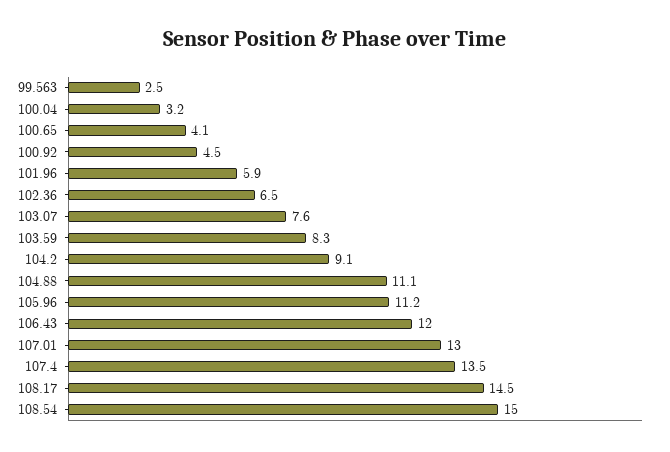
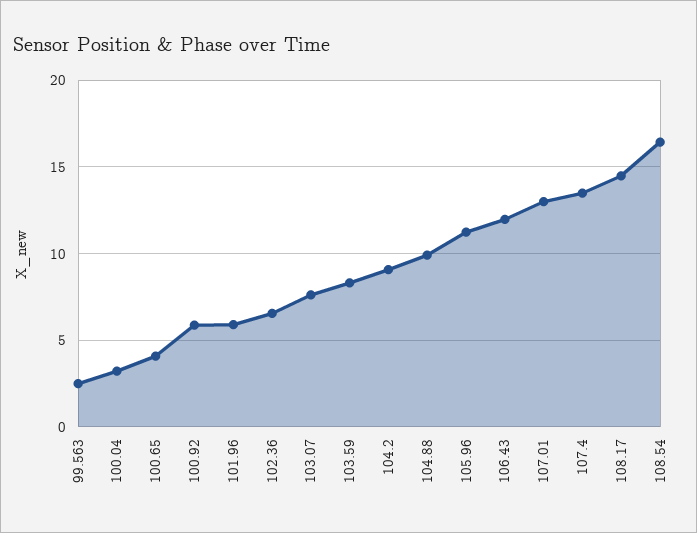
  {
    "99.563": 2.5,
    "100.04": 3.2,
    "100.65": 4.1,
-   "100.92": 4.5,
+   "100.92": 6,
    "101.96": 5.9,
    "102.36": 6.5,
    "103.07": 7.6,
    "103.59": 8.3,
    "104.2": 9.1,
-   "104.88": 11.1,
+   "104.88": 10,
    "105.96": 11.2,
    "106.43": 12,
    "107.01": 13,
    "107.4": 13.5,
    "108.17": 14.5,
-   "108.54": 15
+   "108.54": 16.5
  }

